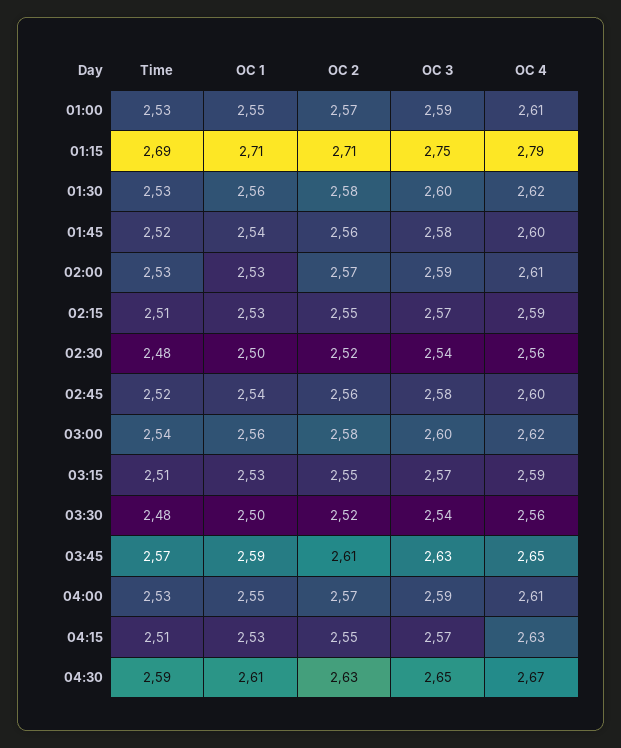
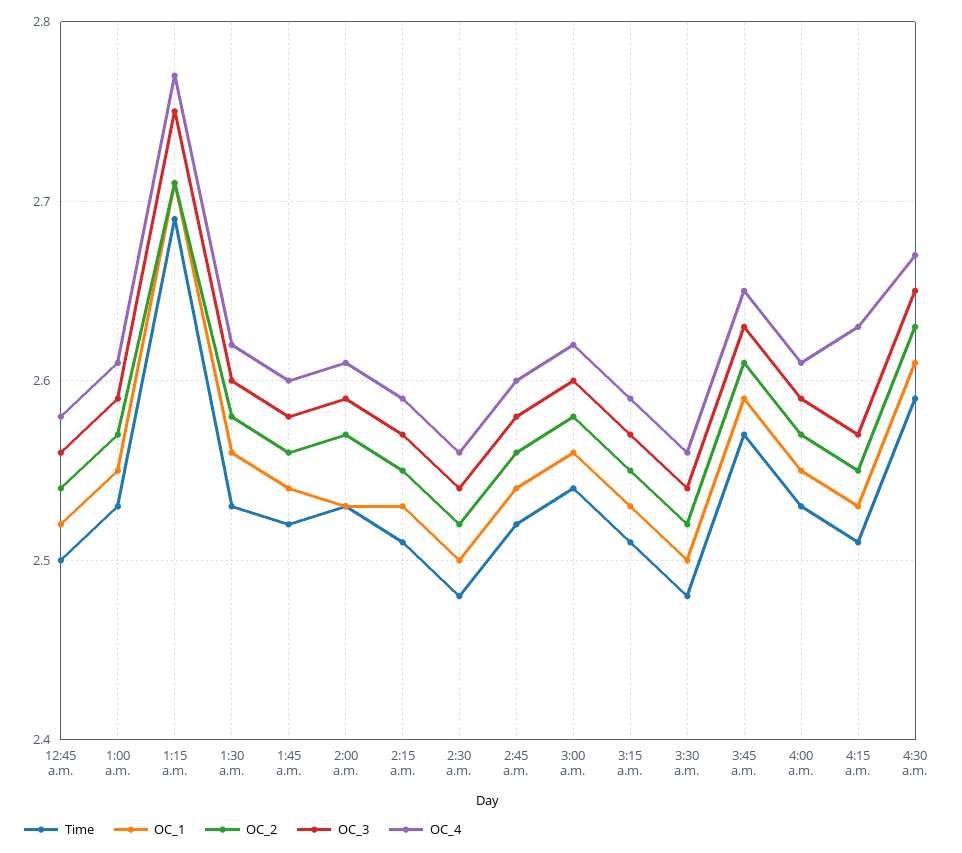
  {
    "Time": {
      "01:00": 2.53,
      "01:15": 2.69,
      "01:30": 2.53,
      "01:45": 2.52,
      "02:00": 2.53,
      "02:15": 2.51,
      "02:30": 2.48,
      "02:45": 2.52,
      "03:00": 2.54,
      "03:15": 2.51,
      "03:30": 2.48,
      "03:45": 2.57,
      "04:00": 2.53,
      "04:15": 2.51,
-     "04:30": 2.59
+     "04:30": 2.59,
+     "12:45 a.m.": 2.5
    },
    "OC 1": {
      "01:00": 2.55,
      "01:15": 2.71,
      "01:30": 2.56,
      "01:45": 2.54,
      "02:00": 2.53,
      "02:15": 2.53,
      "02:30": 2.5,
      "02:45": 2.54,
      "03:00": 2.56,
      "03:15": 2.53,
      "03:30": 2.5,
      "03:45": 2.59,
      "04:00": 2.55,
      "04:15": 2.53,
-     "04:30": 2.61
+     "04:30": 2.61,
+     "12:45 a.m.": 2.52
    },
    "OC 2": {
      "01:00": 2.57,
      "01:15": 2.71,
      "01:30": 2.58,
      "01:45": 2.56,
      "02:00": 2.57,
      "02:15": 2.55,
      "02:30": 2.52,
      "02:45": 2.56,
      "03:00": 2.58,
      "03:15": 2.55,
      "03:30": 2.52,
      "03:45": 2.61,
      "04:00": 2.57,
      "04:15": 2.55,
-     "04:30": 2.63
+     "04:30": 2.63,
+     "12:45 a.m.": 2.54
    },
    "OC 3": {
      "01:00": 2.59,
      "01:15": 2.75,
      "01:30": 2.6,
      "01:45": 2.58,
      "02:00": 2.59,
      "02:15": 2.57,
      "02:30": 2.54,
      "02:45": 2.58,
      "03:00": 2.6,
      "03:15": 2.57,
      "03:30": 2.54,
      "03:45": 2.63,
      "04:00": 2.59,
      "04:15": 2.57,
-     "04:30": 2.65
+     "04:30": 2.65,
+     "12:45 a.m.": 2.56
    },
    "OC 4": {
      "01:00": 2.61,
-     "01:15": 2.79,
+     "01:15": 2.77,
      "01:30": 2.62,
      "01:45": 2.6,
      "02:00": 2.61,
      "02:15": 2.59,
      "02:30": 2.56,
      "02:45": 2.6,
      "03:00": 2.62,
      "03:15": 2.59,
      "03:30": 2.56,
      "03:45": 2.65,
      "04:00": 2.61,
      "04:15": 2.63,
-     "04:30": 2.67
+     "04:30": 2.67,
+     "12:45 a.m.": 2.58
    }
  }

